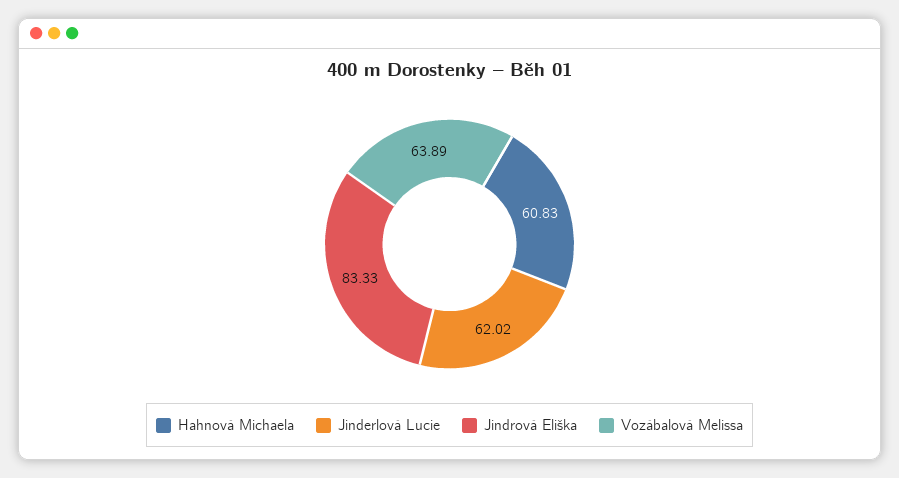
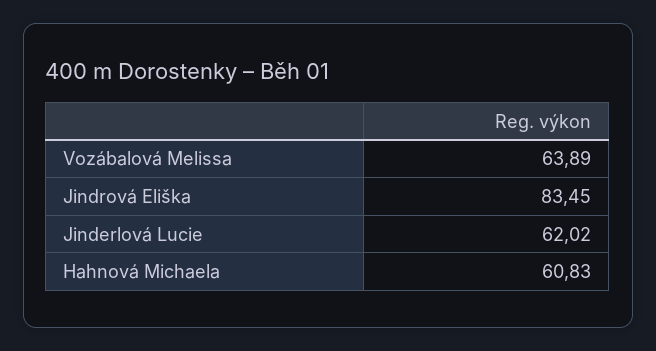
  {
    "Hahnová Michaela": 60.83,
    "Jinderlová Lucie": 62.02,
-   "Jindrová Eliška": 83.33,
+   "Jindrová Eliška": 83.45,
    "Vozábalová Melissa": 63.89
  }

